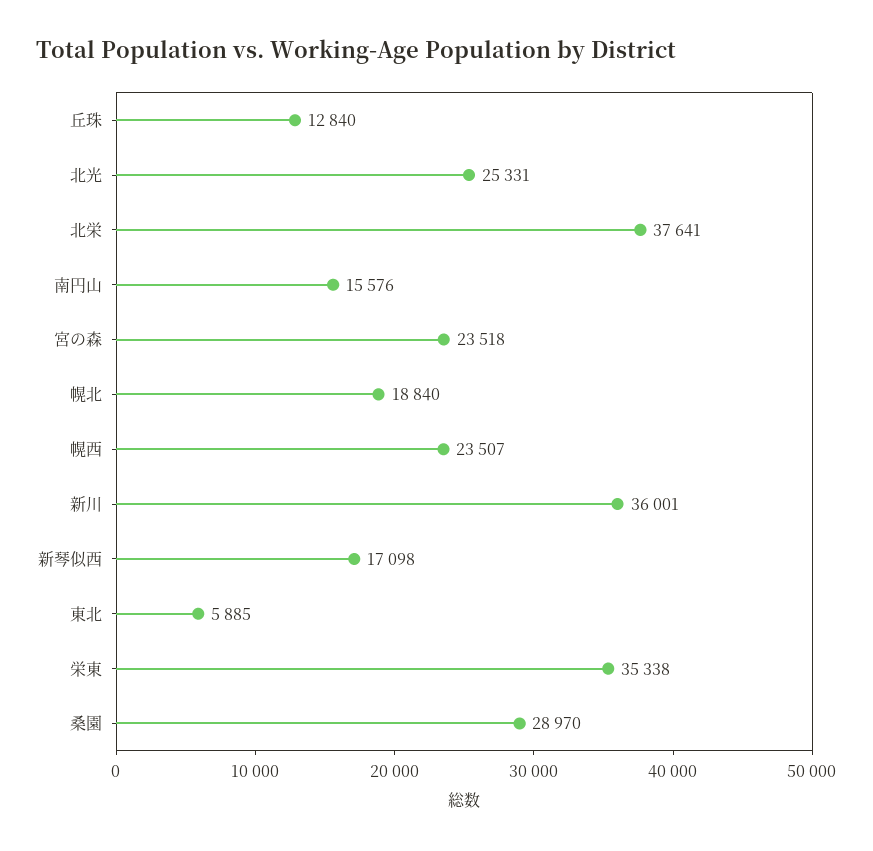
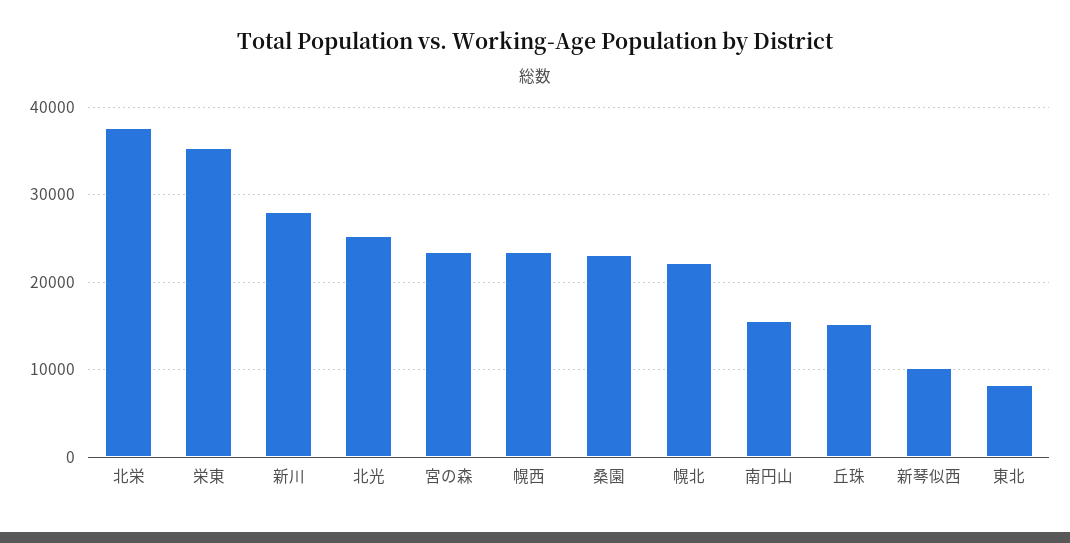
  {
-   "丘珠": 12840,
+   "丘珠": 15000,
    "北光": 25331,
    "北栄": 37641,
    "南円山": 15576,
    "宮の森": 23518,
-   "幌北": 18840,
+   "幌北": 22000,
    "幌西": 23507,
-   "新川": 36001,
+   "新川": 28000,
-   "新琴似西": 17098,
+   "新琴似西": 10000,
-   "東北": 5885,
+   "東北": 8000,
    "栄東": 35338,
-   "桑園": 28970
+   "桑園": 23000
  }

